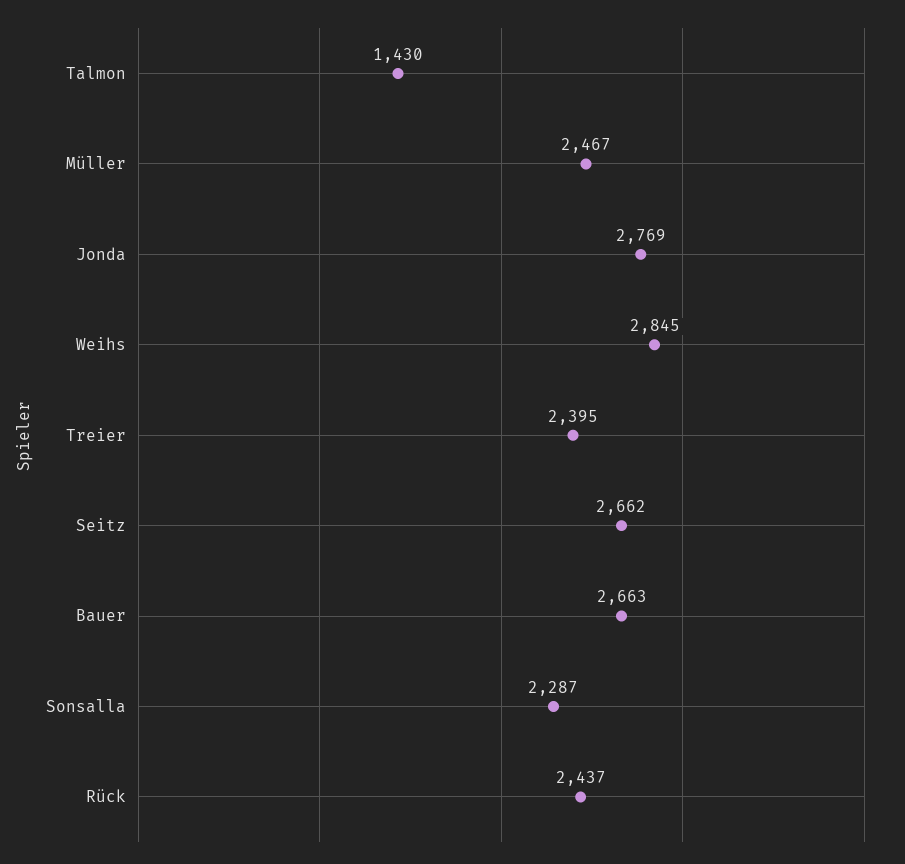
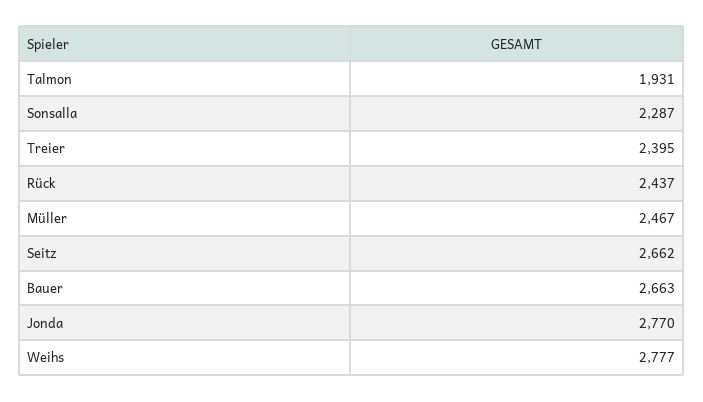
  {
-   "Talmon": 1430,
+   "Talmon": 1931,
    "Müller": 2467,
-   "Jonda": 2769,
+   "Jonda": 2770,
-   "Weihs": 2845,
+   "Weihs": 2777,
    "Treier": 2395,
    "Seitz": 2662,
    "Bauer": 2663,
    "Sonsalla": 2287,
    "Rück": 2437
  }

